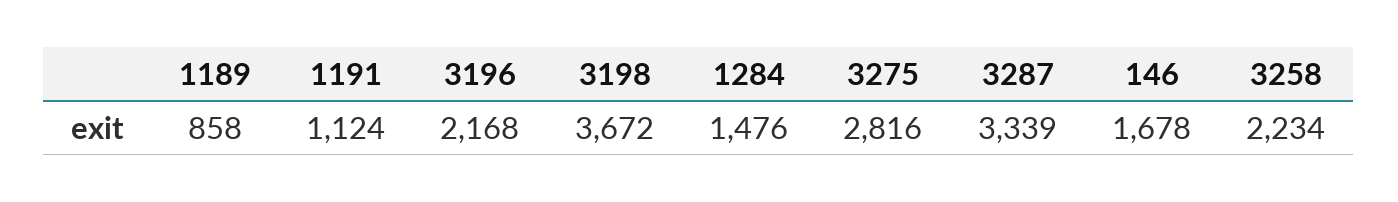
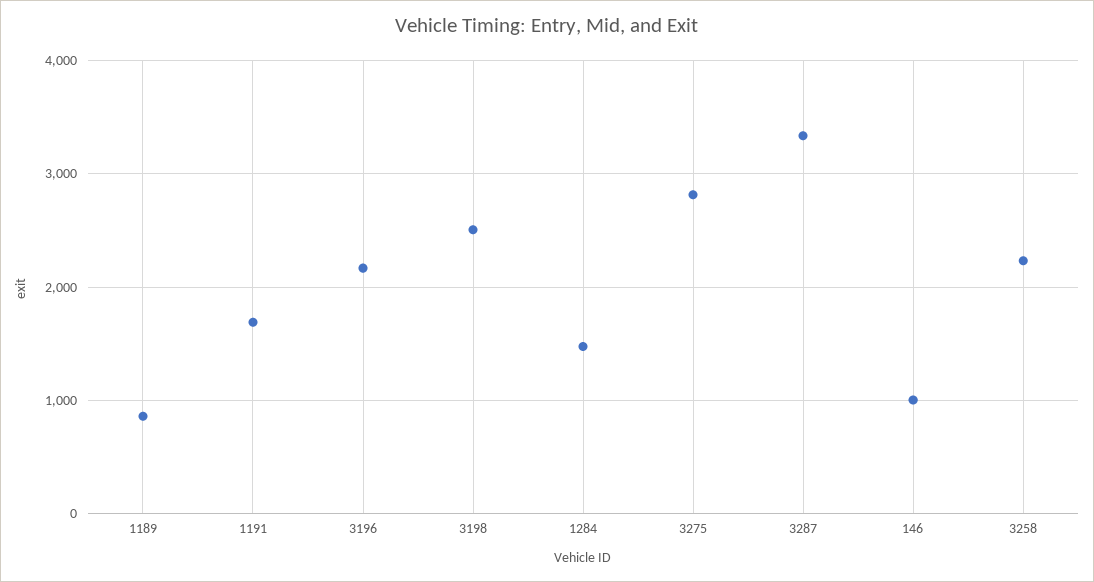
  {
    "1189": 858,
-   "1191": 1124,
+   "1191": 1700,
    "3196": 2168,
-   "3198": 3672,
+   "3198": 2500,
    "1284": 1476,
    "3275": 2816,
    "3287": 3339,
-   "146": 1678,
+   "146": 1000,
    "3258": 2234
  }

